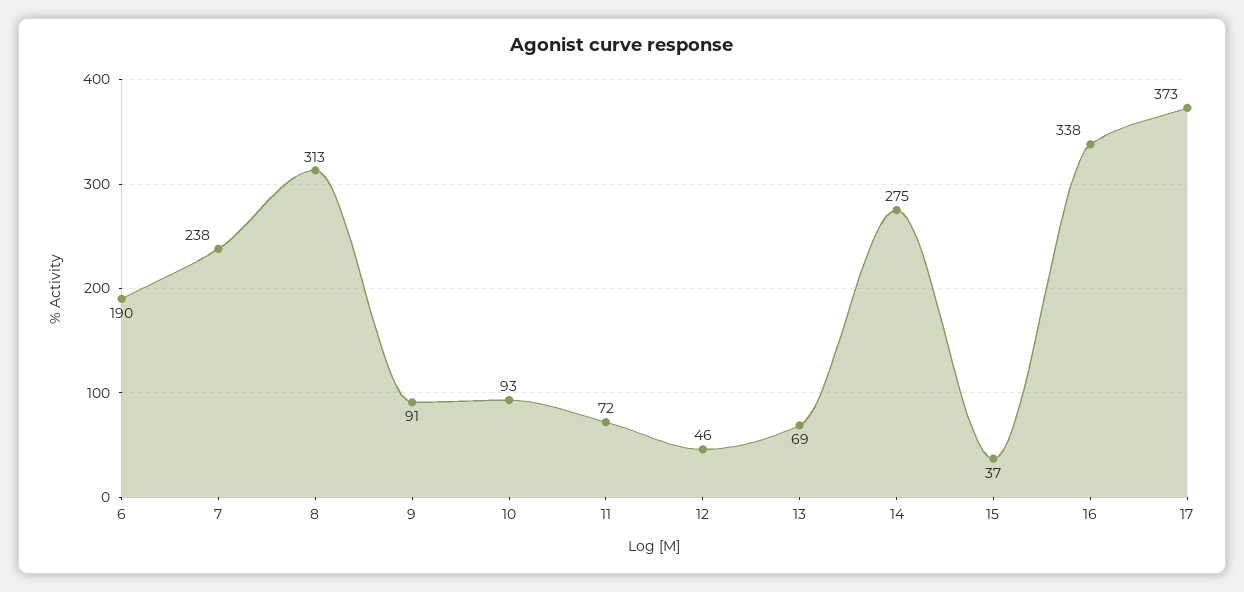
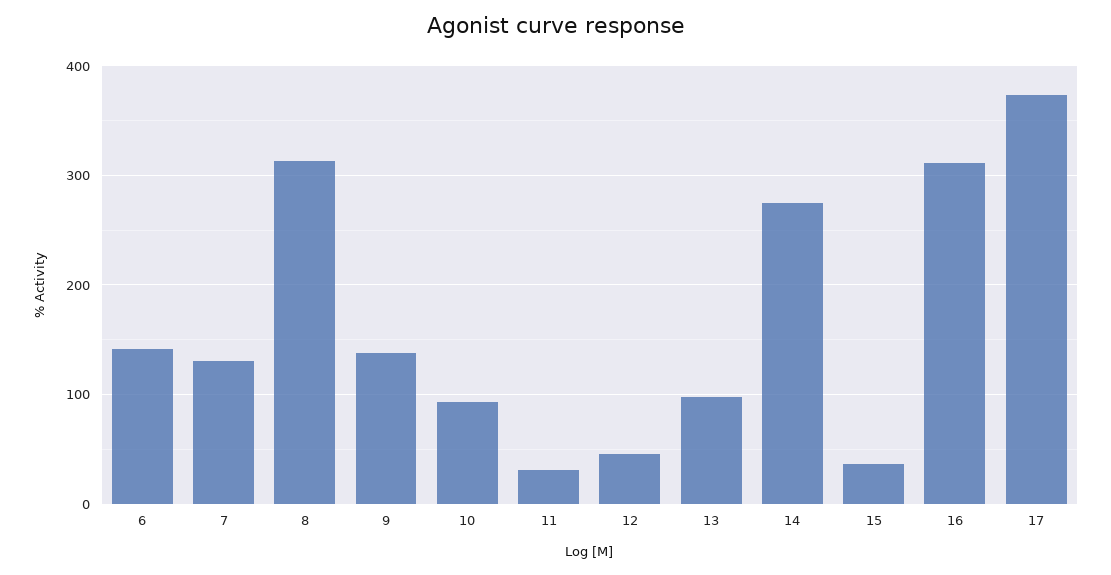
  {
-   "6": 190,
+   "6": 140,
-   "7": 238,
+   "7": 130,
    "8": 313,
-   "9": 91,
+   "9": 140,
    "10": 93,
-   "11": 72,
+   "11": 30,
    "12": 46,
-   "13": 69,
+   "13": 100,
    "14": 275,
    "15": 37,
-   "16": 338,
+   "16": 310,
    "17": 373
  }

